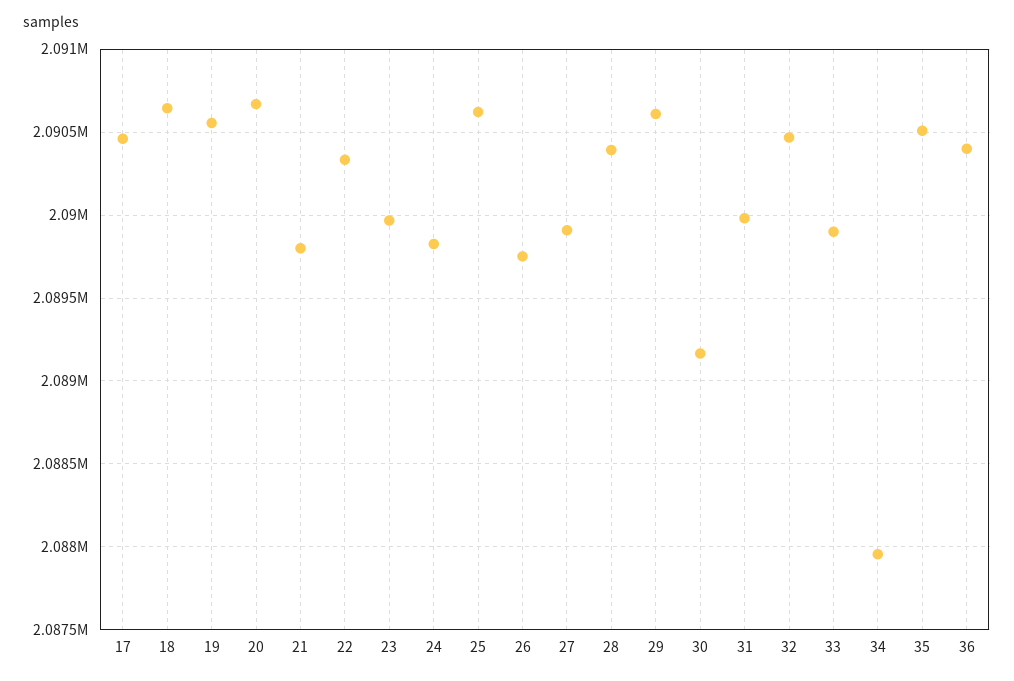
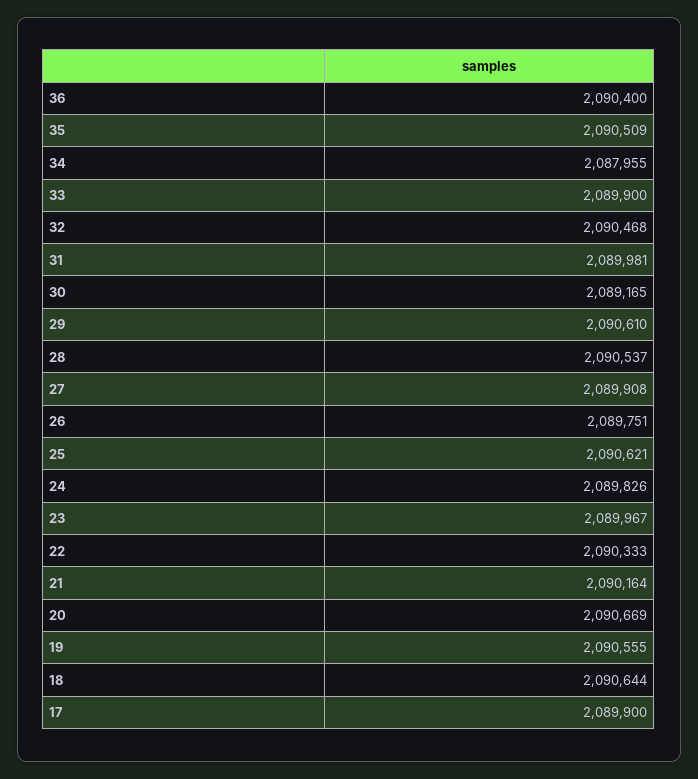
  {
-   "17": 2090450,
+   "17": 2089900,
    "18": 2090644,
    "19": 2090555,
    "20": 2090669,
-   "21": 2089800,
+   "21": 2090164,
    "22": 2090333,
    "23": 2089967,
    "24": 2089826,
    "25": 2090621,
    "26": 2089751,
    "27": 2089908,
-   "28": 2090400,
+   "28": 2090537,
    "29": 2090610,
    "30": 2089165,
    "31": 2089981,
    "32": 2090468,
    "33": 2089900,
    "34": 2087955,
    "35": 2090509,
    "36": 2090400
  }

